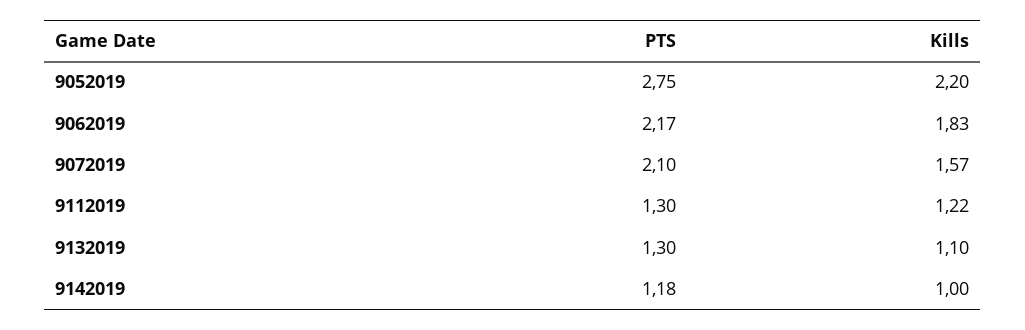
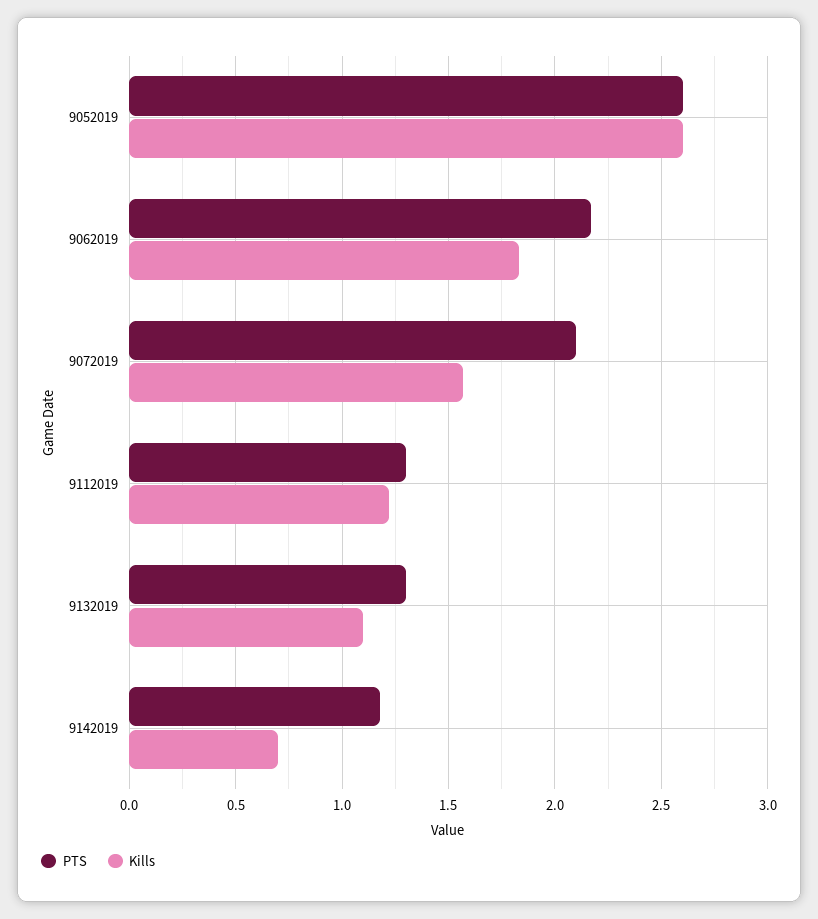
  {
    "PTS": {
-     "9052019": 2.75,
+     "9052019": 2.6,
      "9062019": 2.17,
      "9072019": 2.1,
      "9112019": 1.3,
      "9132019": 1.3,
      "9142019": 1.18
    },
    "Kills": {
-     "9052019": 2.2,
+     "9052019": 2.6,
      "9062019": 1.83,
      "9072019": 1.57,
      "9112019": 1.22,
      "9132019": 1.1,
-     "9142019": 1
+     "9142019": 0.7
    }
  }

